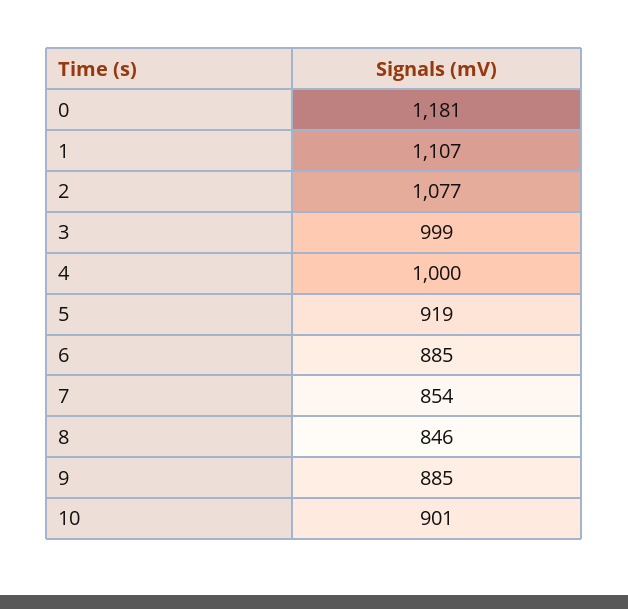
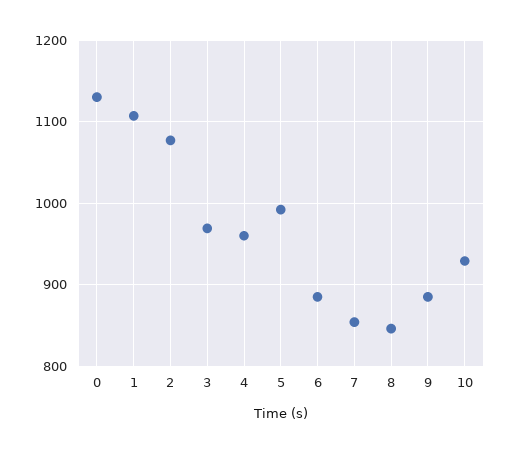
  {
-   "0": 1181,
+   "0": 1130,
    "1": 1107,
    "2": 1077,
-   "3": 999,
+   "3": 970,
-   "4": 1000,
+   "4": 960,
-   "5": 919,
+   "5": 990,
    "6": 885,
    "7": 854,
    "8": 846,
    "9": 885,
-   "10": 901
+   "10": 930
  }

